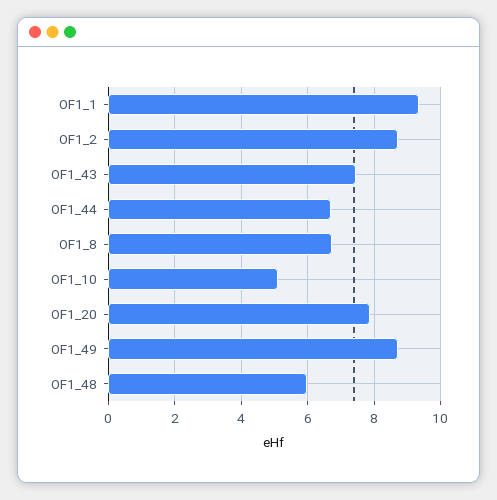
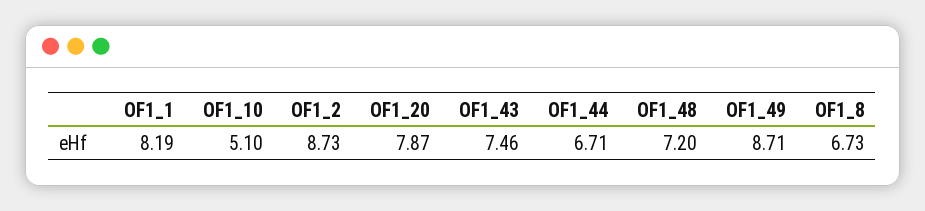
  {
-   "OF1_1": 9.4,
+   "OF1_1": 8.19,
    "OF1_2": 8.73,
    "OF1_43": 7.46,
    "OF1_44": 6.71,
    "OF1_8": 6.73,
    "OF1_10": 5.1,
    "OF1_20": 7.87,
    "OF1_49": 8.71,
-   "OF1_48": 6
+   "OF1_48": 7.2
  }

